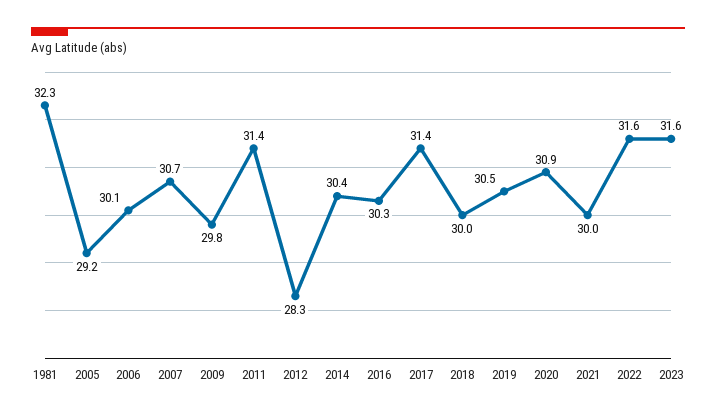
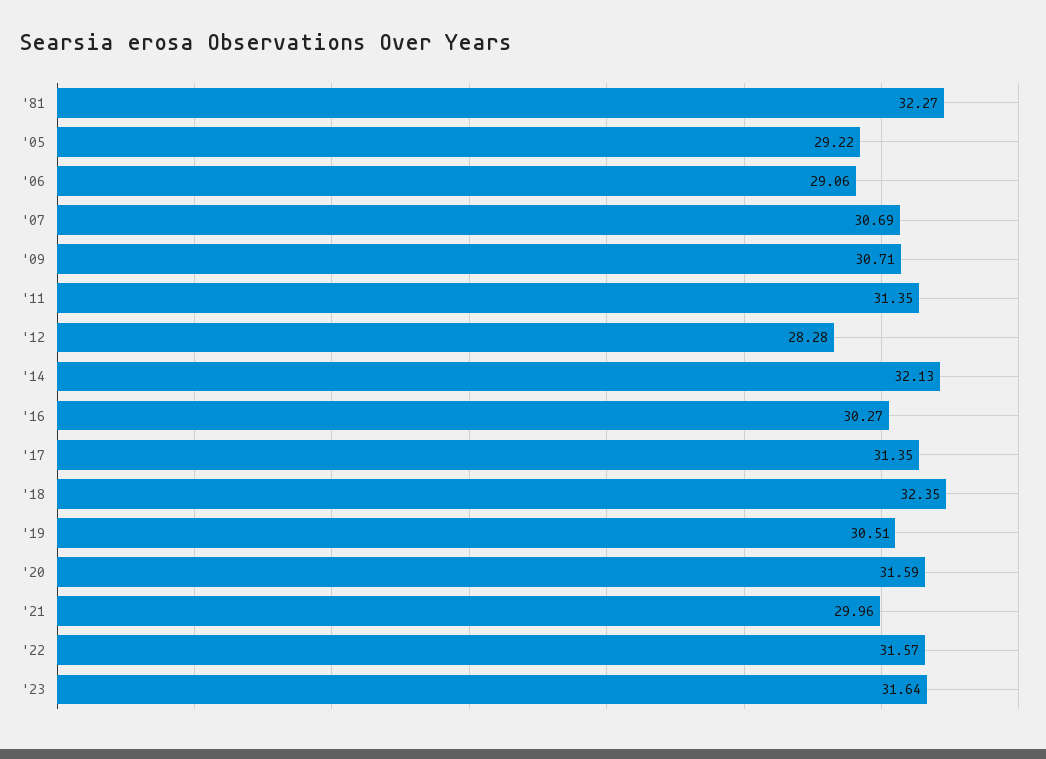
  {
    "1981": 32.27,
    "2005": 29.22,
-   "2006": 30.1,
+   "2006": 29.06,
    "2007": 30.69,
-   "2009": 29.8,
+   "2009": 30.71,
    "2011": 31.35,
    "2012": 28.28,
-   "2014": 30.4,
+   "2014": 32.13,
    "2016": 30.27,
    "2017": 31.35,
-   "2018": 30,
+   "2018": 32.35,
    "2019": 30.51,
-   "2020": 30.9,
+   "2020": 31.59,
    "2021": 29.96,
    "2022": 31.57,
    "2023": 31.64
  }

